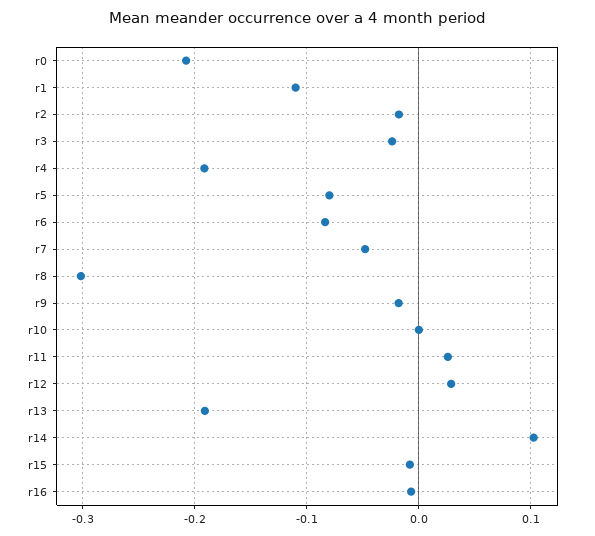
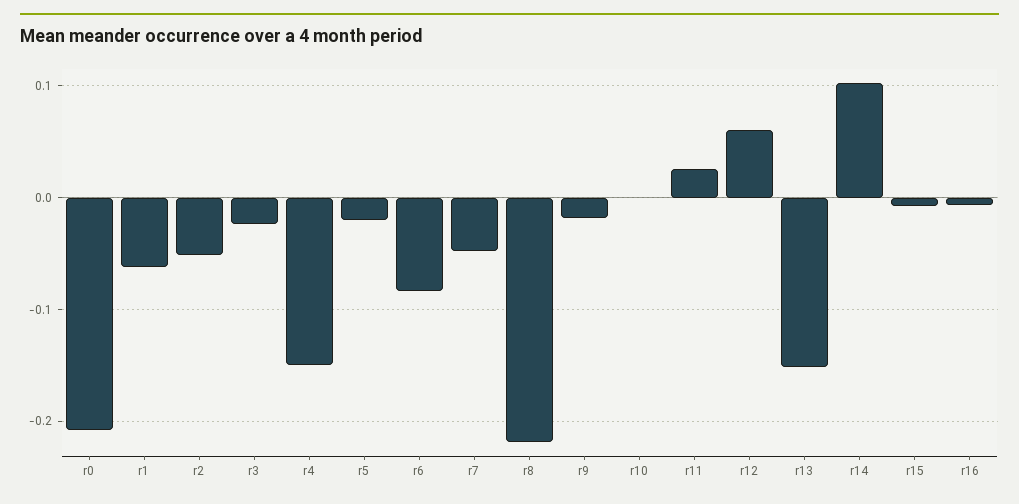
  {
    "r0": -0.21,
-   "r1": -0.11,
+   "r1": -0.06,
-   "r2": -0.02,
+   "r2": -0.05,
    "r3": -0.02,
-   "r4": -0.19,
+   "r4": -0.15,
-   "r5": -0.08,
+   "r5": -0.02,
    "r6": -0.08,
    "r7": -0.05,
-   "r8": -0.3,
+   "r8": -0.22,
    "r9": -0.02,
    "r10": 0,
    "r11": 0.03,
-   "r12": 0.03,
+   "r12": 0.06,
-   "r13": -0.19,
+   "r13": -0.15,
    "r14": 0.1,
    "r15": -0.01,
    "r16": -0.01
  }

